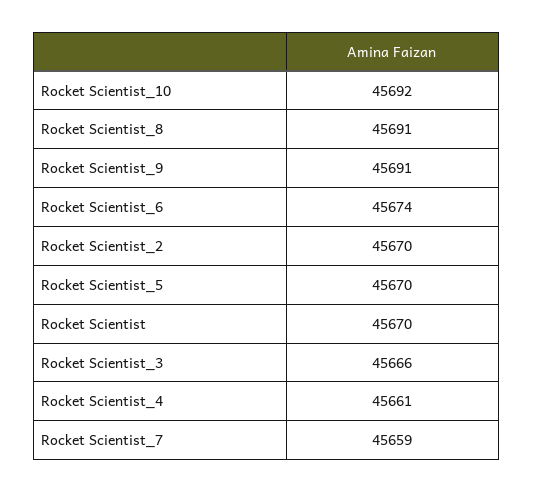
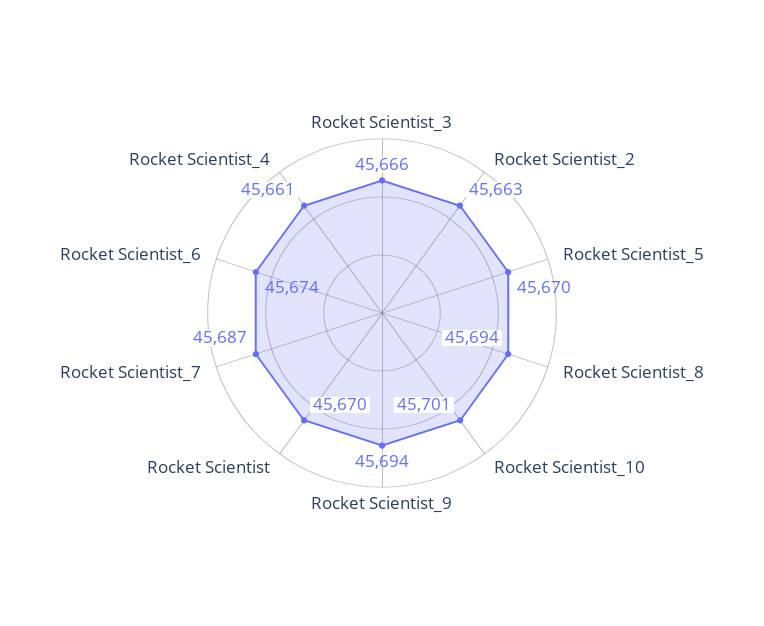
  {
-   "Rocket Scientist_10": 45692,
+   "Rocket Scientist_10": 45701,
-   "Rocket Scientist_8": 45691,
+   "Rocket Scientist_8": 45694,
-   "Rocket Scientist_9": 45691,
+   "Rocket Scientist_9": 45694,
    "Rocket Scientist_6": 45674,
-   "Rocket Scientist_2": 45670,
+   "Rocket Scientist_2": 45663,
    "Rocket Scientist_5": 45670,
    "Rocket Scientist": 45670,
    "Rocket Scientist_3": 45666,
    "Rocket Scientist_4": 45661,
-   "Rocket Scientist_7": 45659
+   "Rocket Scientist_7": 45687
  }

